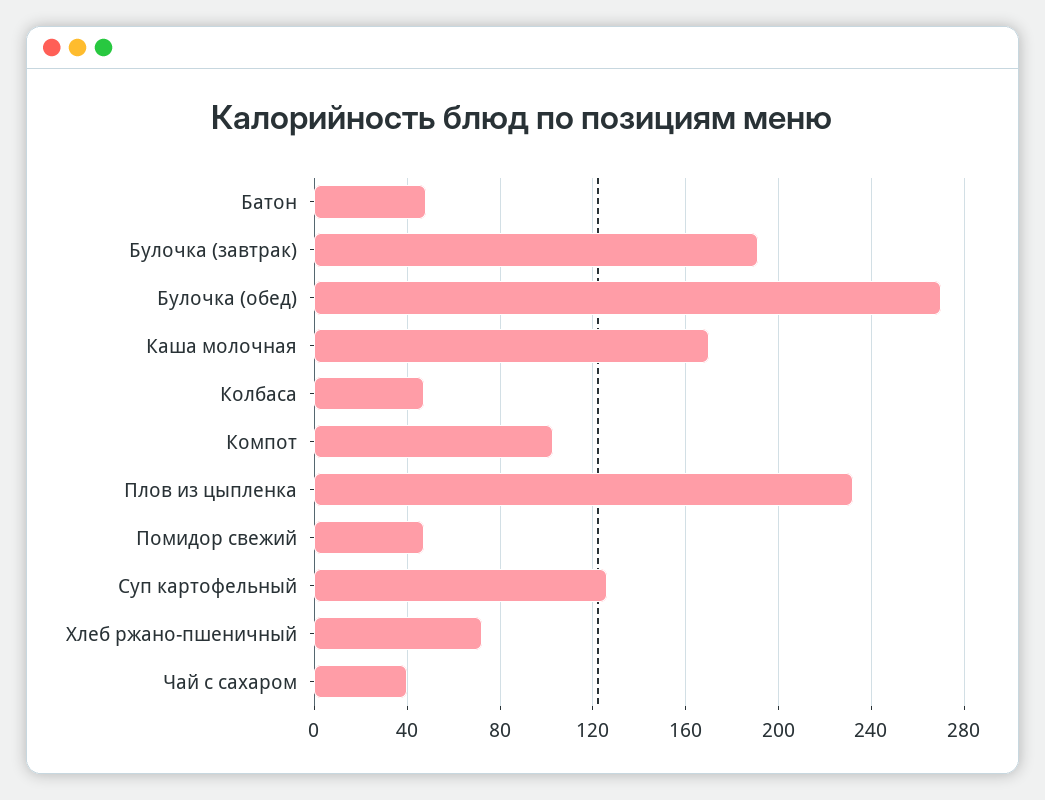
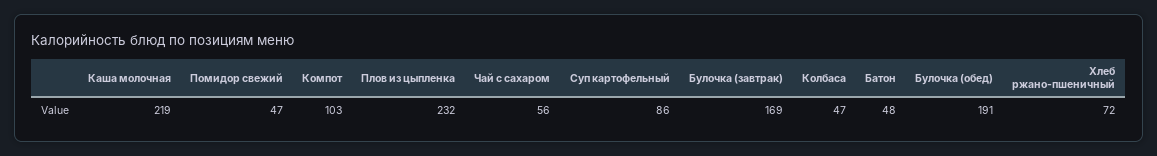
  {
    "Батон": 48,
-   "Булочка (завтрак)": 190,
+   "Булочка (завтрак)": 169,
-   "Булочка (обед)": 270,
+   "Булочка (обед)": 191,
-   "Каша молочная": 170,
+   "Каша молочная": 219,
    "Колбаса": 47,
    "Компот": 103,
    "Плов из цыпленка": 232,
    "Помидор свежий": 47,
-   "Суп картофельный": 125,
+   "Суп картофельный": 86,
    "Хлеб ржано-пшеничный": 72,
-   "Чай с сахаром": 40
+   "Чай с сахаром": 56
  }

